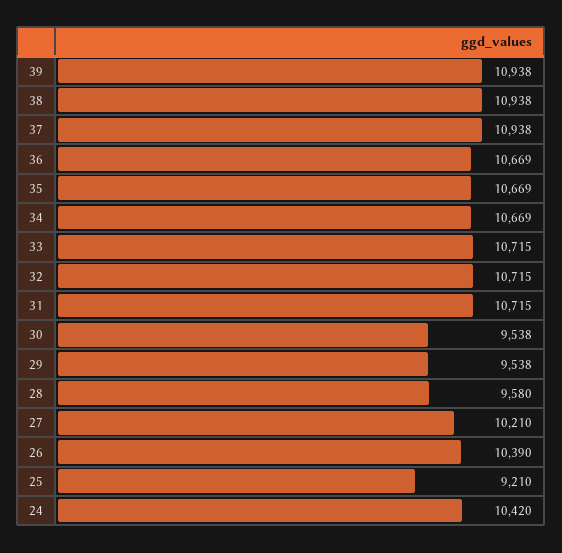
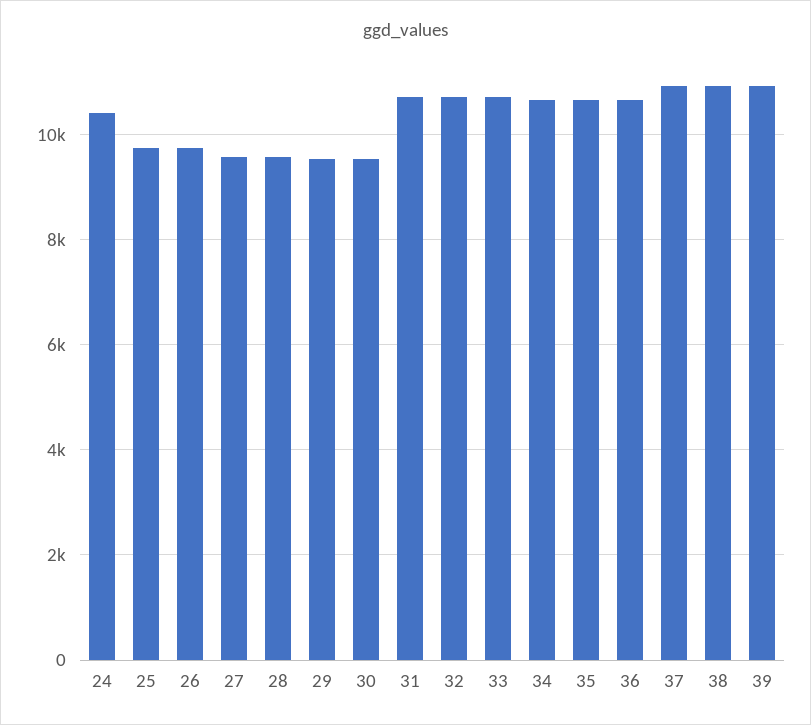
  {
    "39": 10938,
    "38": 10938,
    "37": 10938,
    "36": 10669,
    "35": 10669,
    "34": 10669,
    "33": 10715,
    "32": 10715,
    "31": 10715,
    "30": 9538,
    "29": 9538,
    "28": 9580,
-   "27": 10210,
+   "27": 9600,
-   "26": 10390,
+   "26": 9800,
-   "25": 9210,
+   "25": 9800,
    "24": 10420
  }

